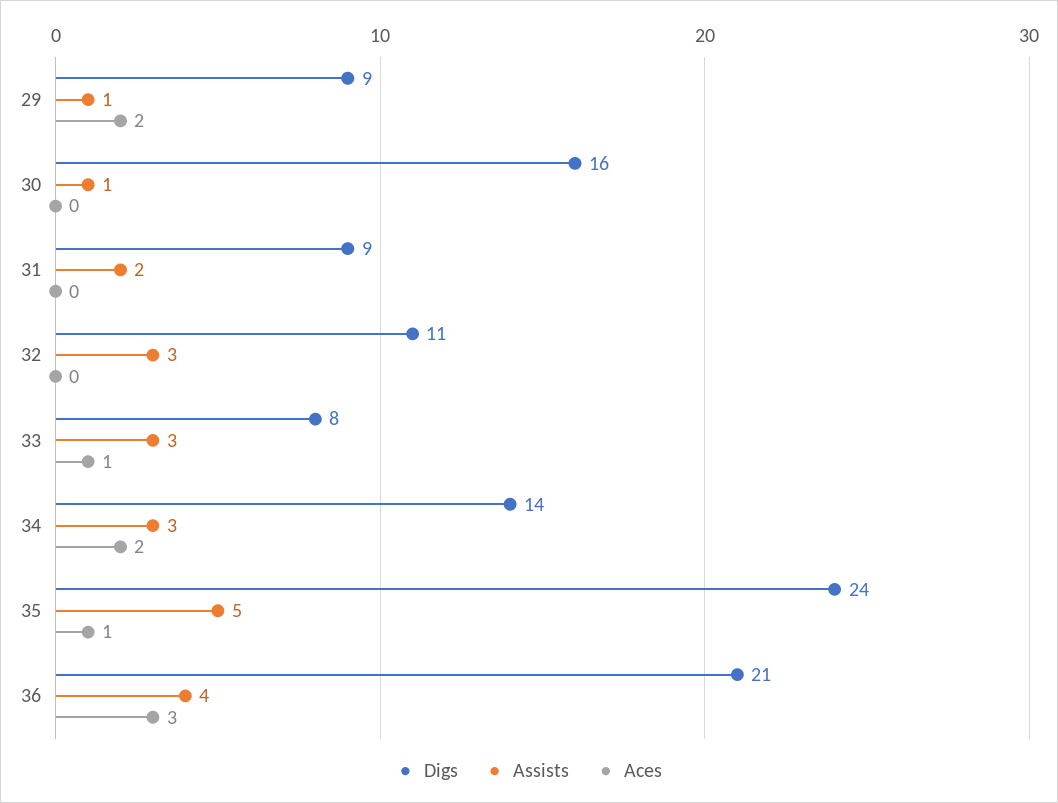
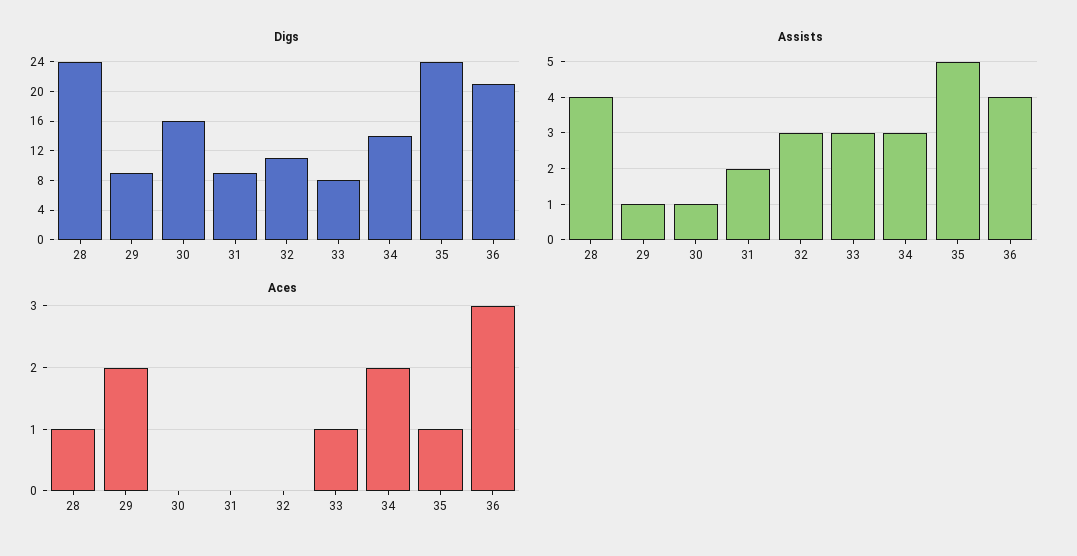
  {
    "Digs": {
      "29": 9,
      "30": 16,
      "31": 9,
      "32": 11,
      "33": 8,
      "34": 14,
      "35": 24,
-     "36": 21
+     "36": 21,
+     "28": 24
    },
    "Assists": {
      "29": 1,
      "30": 1,
      "31": 2,
      "32": 3,
      "33": 3,
      "34": 3,
      "35": 5,
-     "36": 4
+     "36": 4,
+     "28": 4
    },
    "Aces": {
      "29": 2,
      "30": 0,
      "31": 0,
      "32": 0,
      "33": 1,
      "34": 2,
      "35": 1,
-     "36": 3
+     "36": 3,
+     "28": 1
    }
  }

